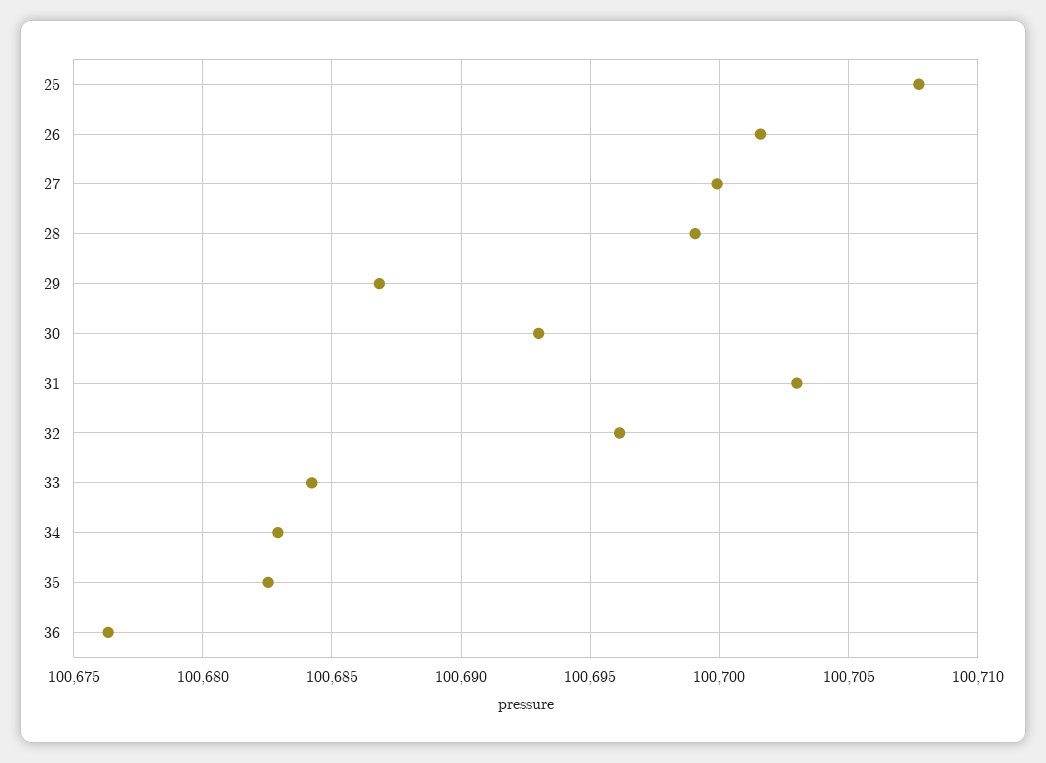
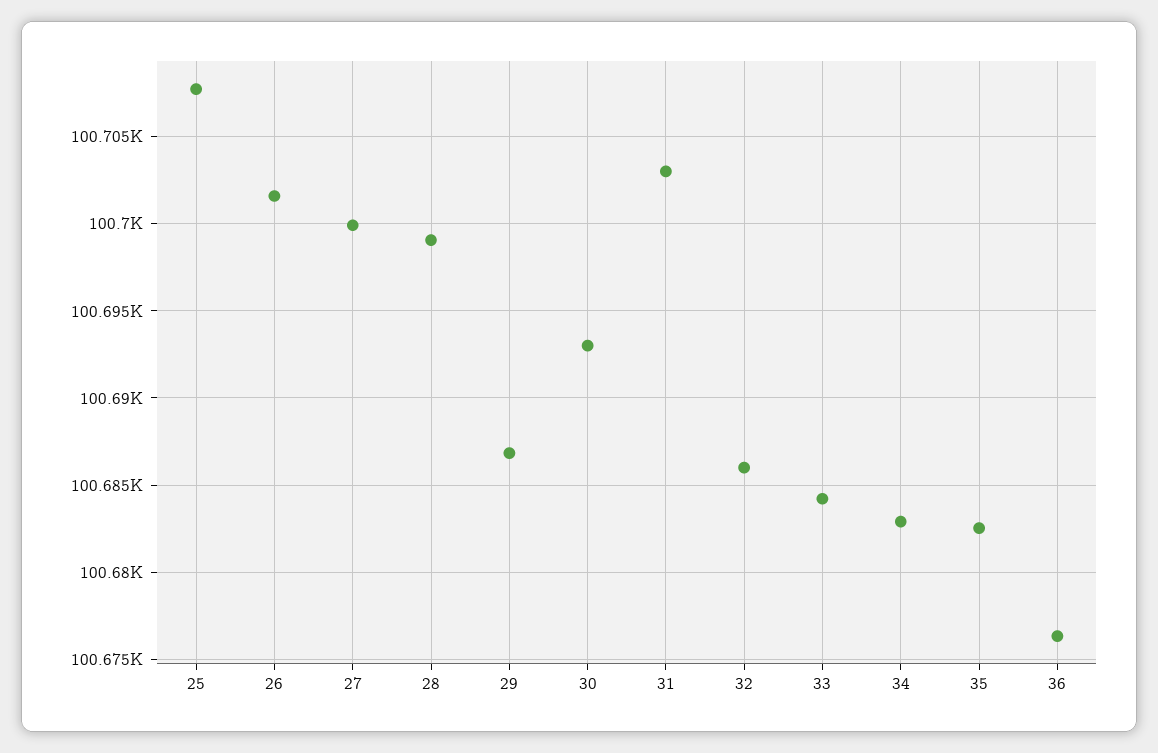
  {
    "25": 100707.5,
    "26": 100701.5,
    "27": 100700,
    "28": 100699,
    "29": 100687,
    "30": 100693,
    "31": 100703,
-   "32": 100696,
+   "32": 100686,
    "33": 100684,
    "34": 100683,
    "35": 100682.5,
    "36": 100676.5
  }

